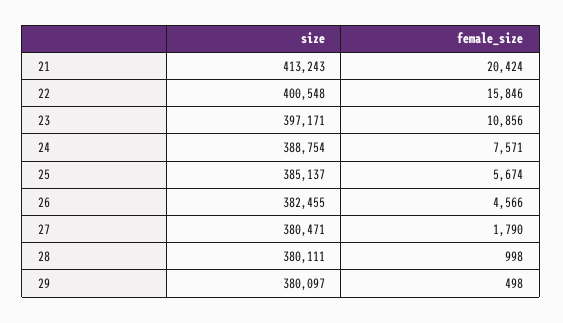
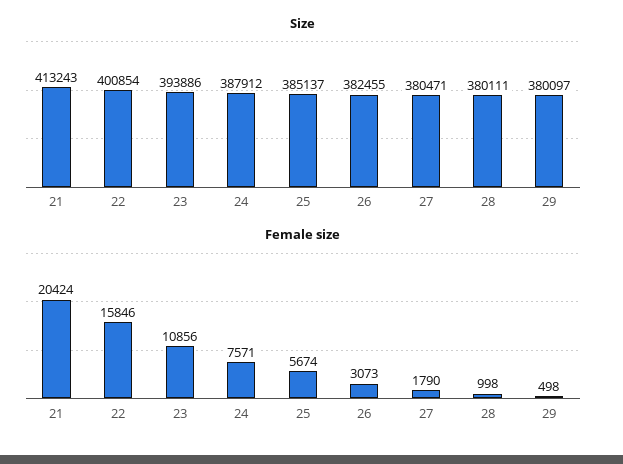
  {
    "size": {
      "21": 413243,
-     "22": 400548,
+     "22": 400854,
-     "23": 397171,
+     "23": 393886,
-     "24": 388754,
+     "24": 387912,
      "25": 385137,
      "26": 382455,
      "27": 380471,
      "28": 380111,
      "29": 380097
    },
    "female_size": {
      "21": 20424,
      "22": 15846,
      "23": 10856,
      "24": 7571,
      "25": 5674,
-     "26": 4566,
+     "26": 3073,
      "27": 1790,
      "28": 998,
      "29": 498
    }
  }

